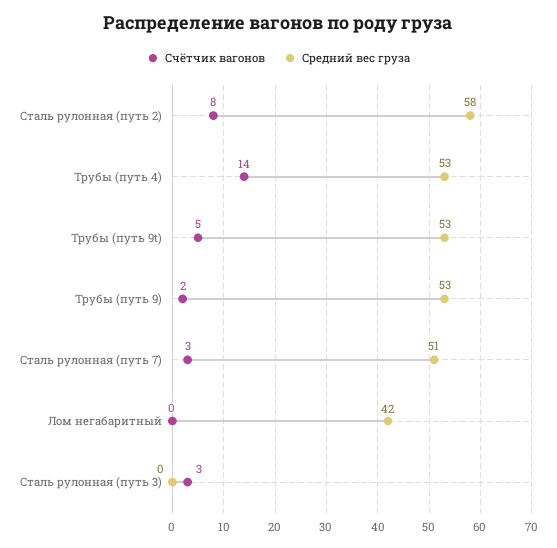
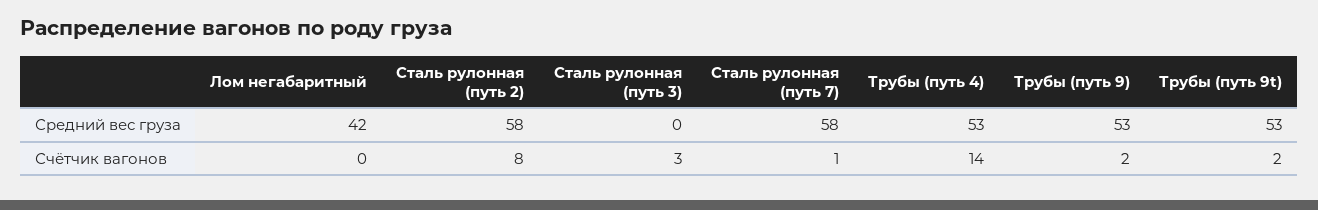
  {
    "Счётчик вагонов": {
      "Сталь рулонная (путь 2)": 8,
      "Трубы (путь 4)": 14,
-     "Трубы (путь 9t)": 5,
+     "Трубы (путь 9t)": 2,
      "Трубы (путь 9)": 2,
-     "Сталь рулонная (путь 7)": 3,
+     "Сталь рулонная (путь 7)": 1,
      "Лом негабаритный": 0,
      "Сталь рулонная (путь 3)": 3
    },
    "Средний вес груза": {
      "Сталь рулонная (путь 2)": 58,
      "Трубы (путь 4)": 53,
      "Трубы (путь 9t)": 53,
      "Трубы (путь 9)": 53,
-     "Сталь рулонная (путь 7)": 51,
+     "Сталь рулонная (путь 7)": 58,
      "Лом негабаритный": 42,
      "Сталь рулонная (путь 3)": 0
    }
  }

